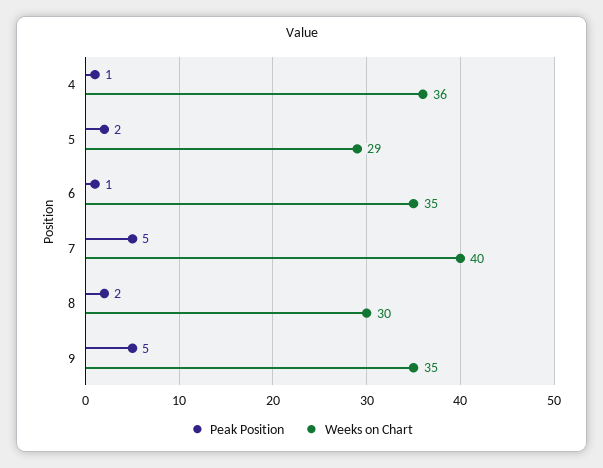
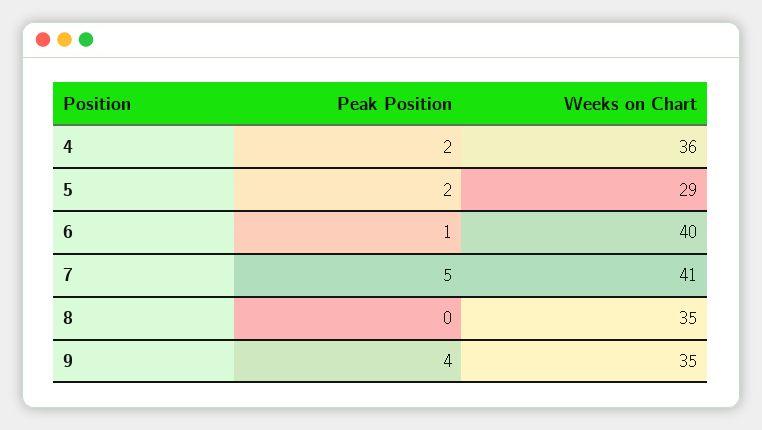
  {
    "Peak Position": {
-     "4": 1,
+     "4": 2,
      "5": 2,
      "6": 1,
      "7": 5,
-     "8": 2,
+     "8": 0,
-     "9": 5
+     "9": 4
    },
    "Weeks on Chart": {
      "4": 36,
      "5": 29,
-     "6": 35,
+     "6": 40,
-     "7": 40,
+     "7": 41,
-     "8": 30,
+     "8": 35,
      "9": 35
    }
  }

